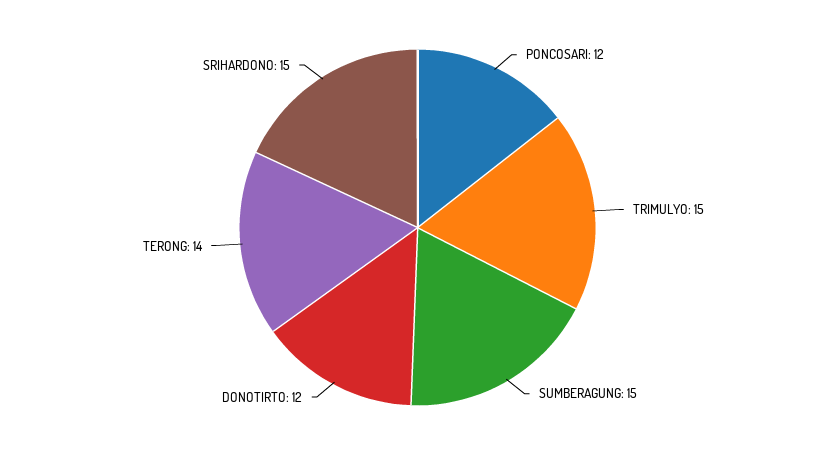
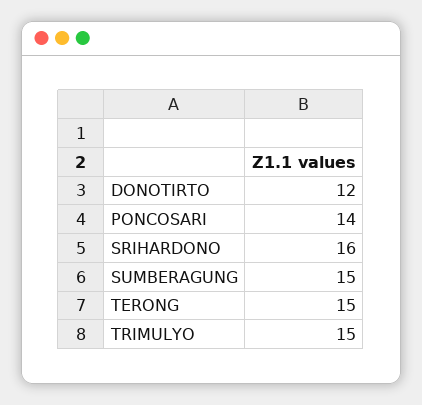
  {
-   "PONCOSARI": 12,
+   "PONCOSARI": 14,
    "TRIMULYO": 15,
    "SUMBERAGUNG": 15,
    "DONOTIRTO": 12,
-   "TERONG": 14,
+   "TERONG": 15,
-   "SRIHARDONO": 15
+   "SRIHARDONO": 16
  }

